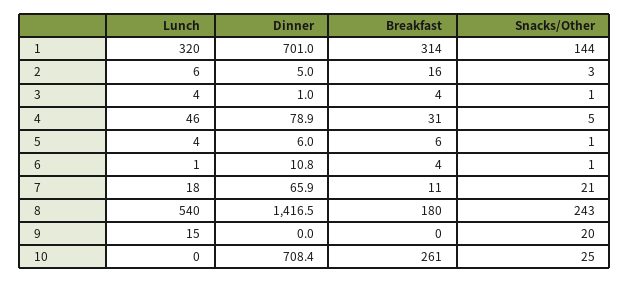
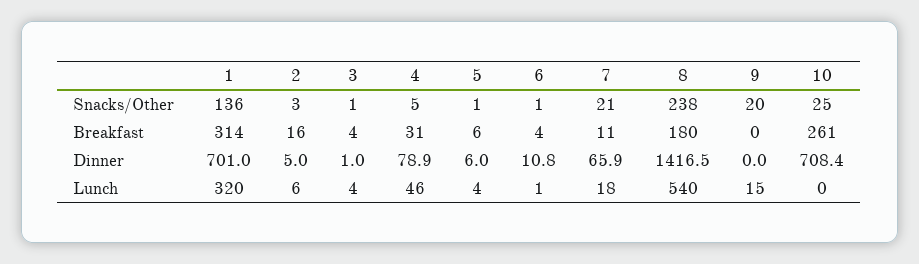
  {
    "Lunch": {
      "1": 320,
      "2": 6,
      "3": 4,
      "4": 46,
      "5": 4,
      "6": 1,
      "7": 18,
      "8": 540,
      "9": 15,
      "10": 0
    },
    "Dinner": {
      "1": 701,
      "2": 5,
      "3": 1,
      "4": 78.9,
      "5": 6,
      "6": 10.8,
      "7": 65.9,
      "8": 1416.5,
      "9": 0,
      "10": 708.4
    },
    "Breakfast": {
      "1": 314,
      "2": 16,
      "3": 4,
      "4": 31,
      "5": 6,
      "6": 4,
      "7": 11,
      "8": 180,
      "9": 0,
      "10": 261
    },
    "Snacks/Other": {
-     "1": 144,
+     "1": 136,
      "2": 3,
      "3": 1,
      "4": 5,
      "5": 1,
      "6": 1,
      "7": 21,
-     "8": 243,
+     "8": 238,
      "9": 20,
      "10": 25
    }
  }

